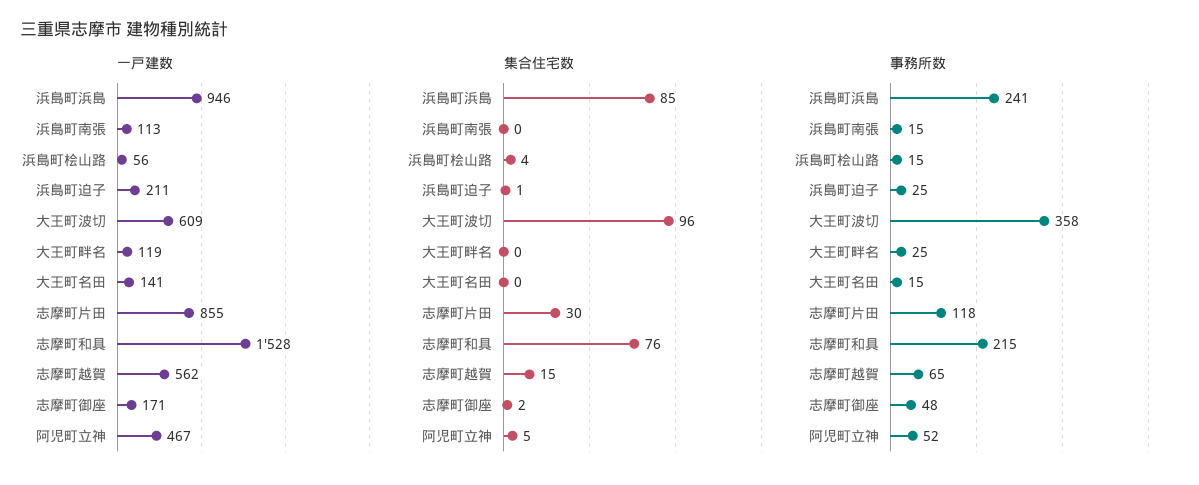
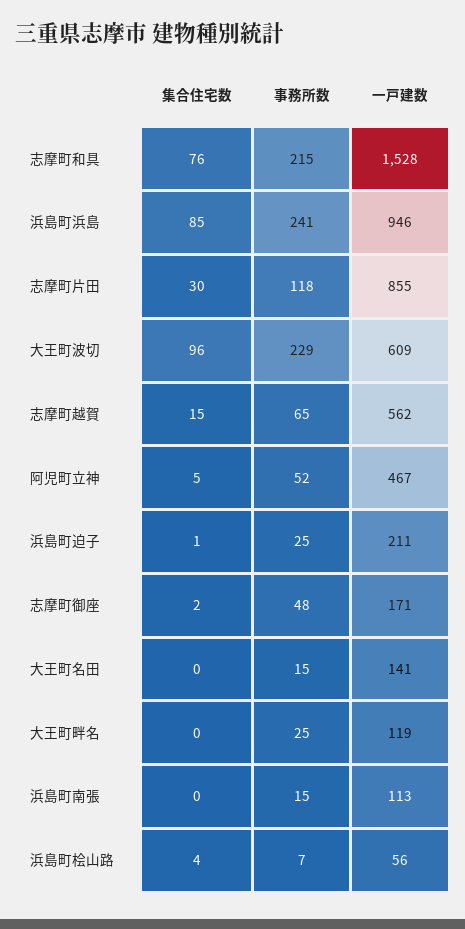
  {
    "一戸建数": {
      "浜島町浜島": 946,
      "浜島町南張": 113,
      "浜島町桧山路": 56,
      "浜島町迫子": 211,
      "大王町波切": 609,
      "大王町畔名": 119,
      "大王町名田": 141,
      "志摩町片田": 855,
      "志摩町和具": 1528,
      "志摩町越賀": 562,
      "志摩町御座": 171,
      "阿児町立神": 467
    },
    "集合住宅数": {
      "浜島町浜島": 85,
      "浜島町南張": 0,
      "浜島町桧山路": 4,
      "浜島町迫子": 1,
      "大王町波切": 96,
      "大王町畔名": 0,
      "大王町名田": 0,
      "志摩町片田": 30,
      "志摩町和具": 76,
      "志摩町越賀": 15,
      "志摩町御座": 2,
      "阿児町立神": 5
    },
    "事務所数": {
      "浜島町浜島": 241,
      "浜島町南張": 15,
-     "浜島町桧山路": 15,
+     "浜島町桧山路": 7,
      "浜島町迫子": 25,
-     "大王町波切": 358,
+     "大王町波切": 229,
      "大王町畔名": 25,
      "大王町名田": 15,
      "志摩町片田": 118,
      "志摩町和具": 215,
      "志摩町越賀": 65,
      "志摩町御座": 48,
      "阿児町立神": 52
    }
  }

